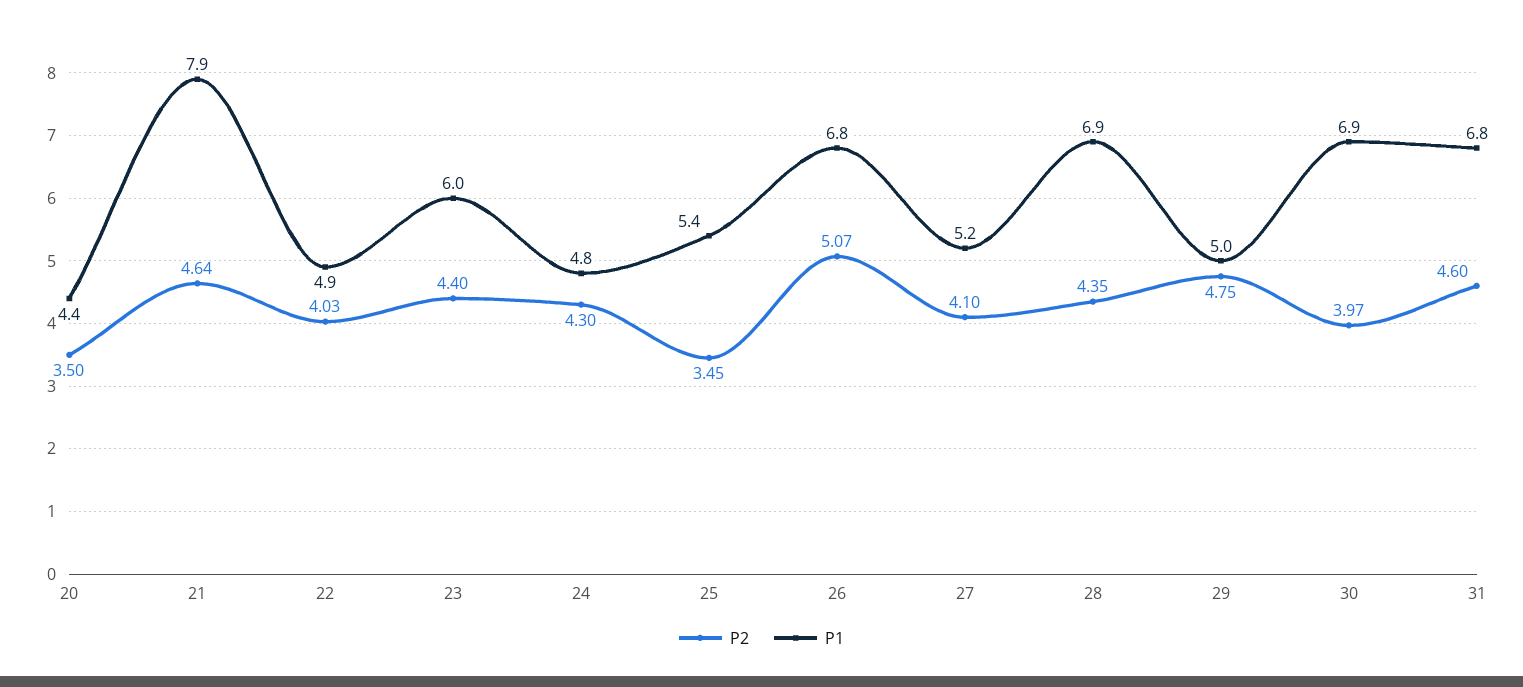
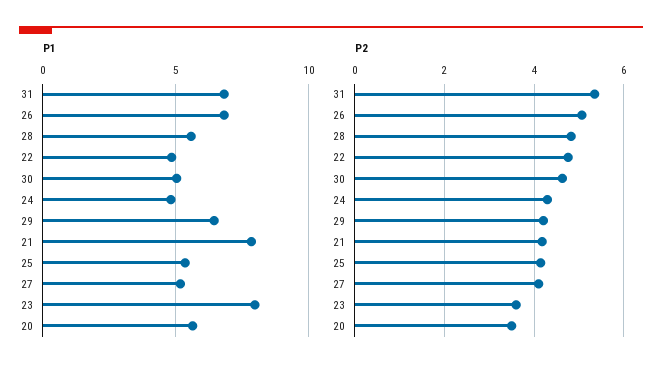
  {
    "P2": {
      "20": 3.5,
-     "21": 4.64,
+     "21": 4.2,
-     "22": 4.03,
+     "22": 4.8,
-     "23": 4.4,
+     "23": 3.6,
      "24": 4.3,
-     "25": 3.45,
+     "25": 4.2,
      "26": 5.07,
      "27": 4.1,
-     "28": 4.35,
+     "28": 4.8,
-     "29": 4.75,
+     "29": 4.2,
-     "30": 3.97,
+     "30": 4.6,
-     "31": 4.6
+     "31": 5.4
    },
    "P1": {
-     "20": 4.4,
+     "20": 5.5,
      "21": 7.9,
      "22": 4.9,
-     "23": 6,
+     "23": 8,
      "24": 4.8,
      "25": 5.4,
      "26": 6.8,
      "27": 5.2,
-     "28": 6.9,
+     "28": 5.5,
-     "29": 5,
+     "29": 6.5,
-     "30": 6.9,
+     "30": 5,
      "31": 6.8
    }
  }

